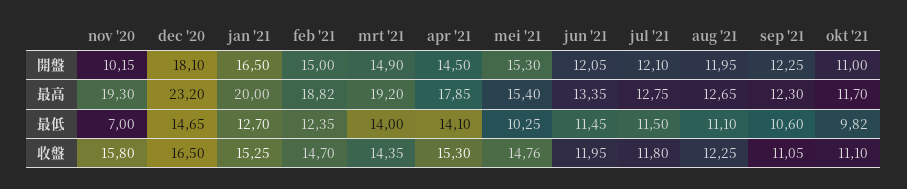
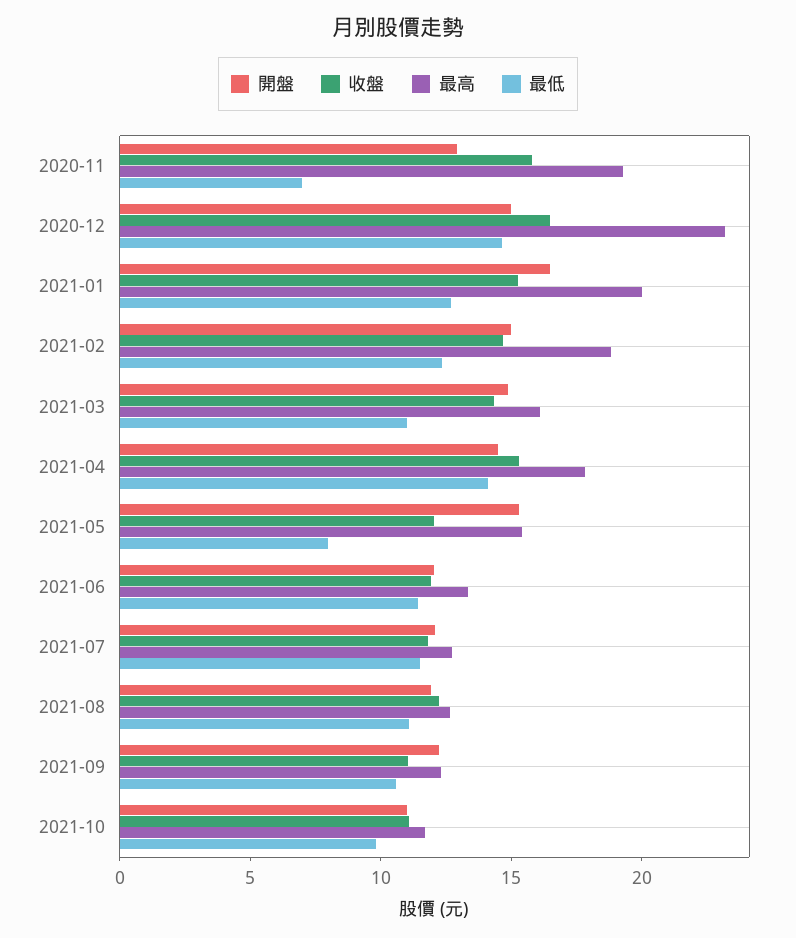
  {
    "開盤": {
-     "nov '20": 10.15,
+     "nov '20": 13,
-     "dec '20": 18.1,
+     "dec '20": 15,
      "jan '21": 16.5,
      "feb '21": 15,
      "mrt '21": 14.9,
      "apr '21": 14.5,
      "mei '21": 15.3,
      "jun '21": 12.05,
      "jul '21": 12.1,
      "aug '21": 11.95,
      "sep '21": 12.25,
      "okt '21": 11
    },
    "最高": {
      "nov '20": 19.3,
      "dec '20": 23.2,
      "jan '21": 20,
      "feb '21": 18.82,
-     "mrt '21": 19.2,
+     "mrt '21": 16,
      "apr '21": 17.85,
      "mei '21": 15.4,
      "jun '21": 13.35,
      "jul '21": 12.75,
      "aug '21": 12.65,
      "sep '21": 12.3,
      "okt '21": 11.7
    },
    "最低": {
      "nov '20": 7,
      "dec '20": 14.65,
      "jan '21": 12.7,
      "feb '21": 12.35,
-     "mrt '21": 14,
+     "mrt '21": 11,
      "apr '21": 14.1,
-     "mei '21": 10.25,
+     "mei '21": 8,
      "jun '21": 11.45,
      "jul '21": 11.5,
      "aug '21": 11.1,
      "sep '21": 10.6,
      "okt '21": 9.82
    },
    "收盤": {
      "nov '20": 15.8,
      "dec '20": 16.5,
      "jan '21": 15.25,
      "feb '21": 14.7,
      "mrt '21": 14.35,
      "apr '21": 15.3,
-     "mei '21": 14.76,
+     "mei '21": 12,
      "jun '21": 11.95,
      "jul '21": 11.8,
      "aug '21": 12.25,
      "sep '21": 11.05,
      "okt '21": 11.1
    }
  }

